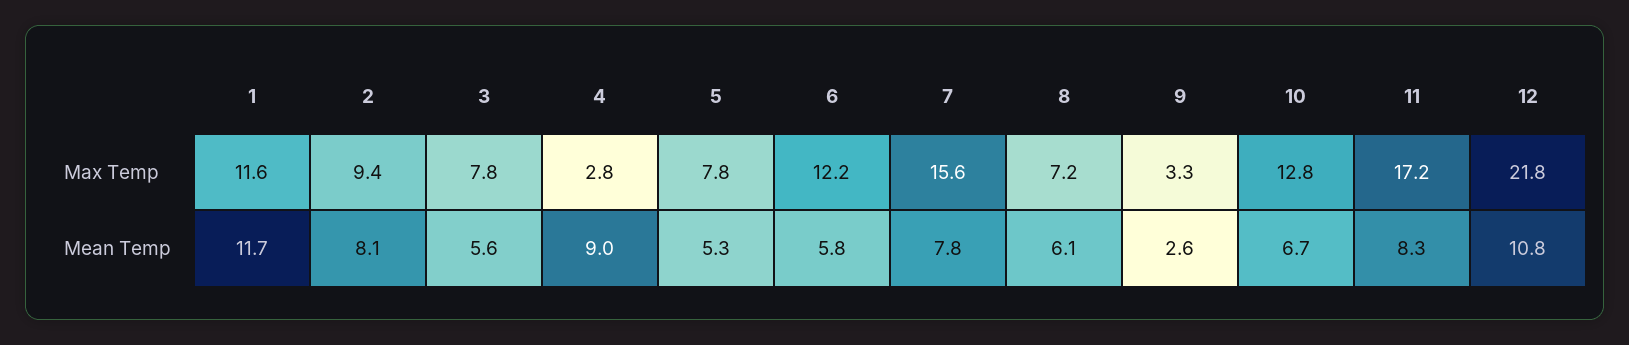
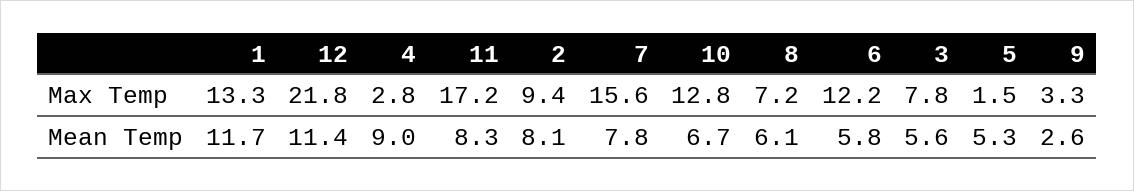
  {
    "1": {
-     "Max Temp": 11.6,
+     "Max Temp": 13.3,
      "Mean Temp": 11.7
    },
    "2": {
      "Max Temp": 9.4,
      "Mean Temp": 8.1
    },
    "3": {
      "Max Temp": 7.8,
      "Mean Temp": 5.6
    },
    "4": {
      "Max Temp": 2.8,
      "Mean Temp": 9
    },
    "5": {
-     "Max Temp": 7.8,
+     "Max Temp": 1.5,
      "Mean Temp": 5.3
    },
    "6": {
      "Max Temp": 12.2,
      "Mean Temp": 5.8
    },
    "7": {
      "Max Temp": 15.6,
      "Mean Temp": 7.8
    },
    "8": {
      "Max Temp": 7.2,
      "Mean Temp": 6.1
    },
    "9": {
      "Max Temp": 3.3,
      "Mean Temp": 2.6
    },
    "10": {
      "Max Temp": 12.8,
      "Mean Temp": 6.7
    },
    "11": {
      "Max Temp": 17.2,
      "Mean Temp": 8.3
    },
    "12": {
      "Max Temp": 21.8,
-     "Mean Temp": 10.8
+     "Mean Temp": 11.4
    }
  }

